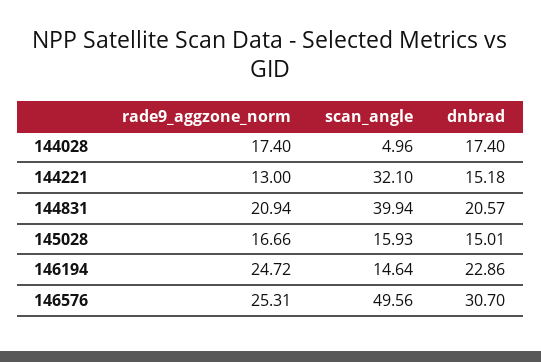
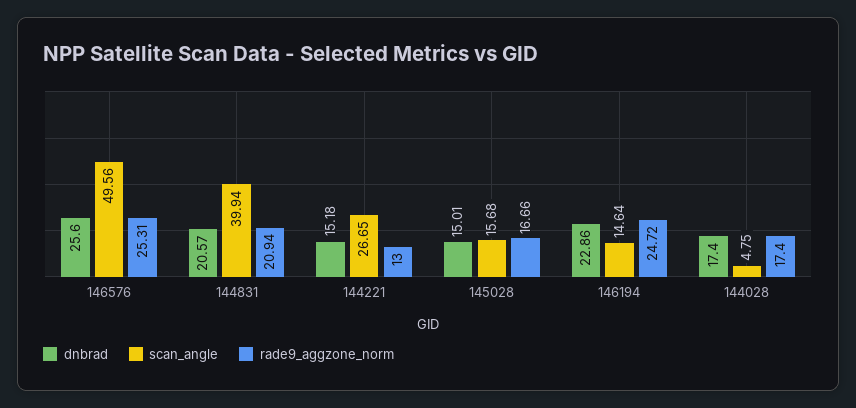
  {
    "rade9_aggzone_norm": {
      "144028": 17.4,
      "144221": 13,
      "144831": 20.94,
      "145028": 16.66,
      "146194": 24.72,
      "146576": 25.31
    },
    "scan_angle": {
-     "144028": 4.96,
+     "144028": 4.75,
-     "144221": 32.1,
+     "144221": 26.65,
      "144831": 39.94,
-     "145028": 15.93,
+     "145028": 15.68,
      "146194": 14.64,
      "146576": 49.56
    },
    "dnbrad": {
      "144028": 17.4,
      "144221": 15.18,
      "144831": 20.57,
      "145028": 15.01,
      "146194": 22.86,
-     "146576": 30.7
+     "146576": 25.6
    }
  }

